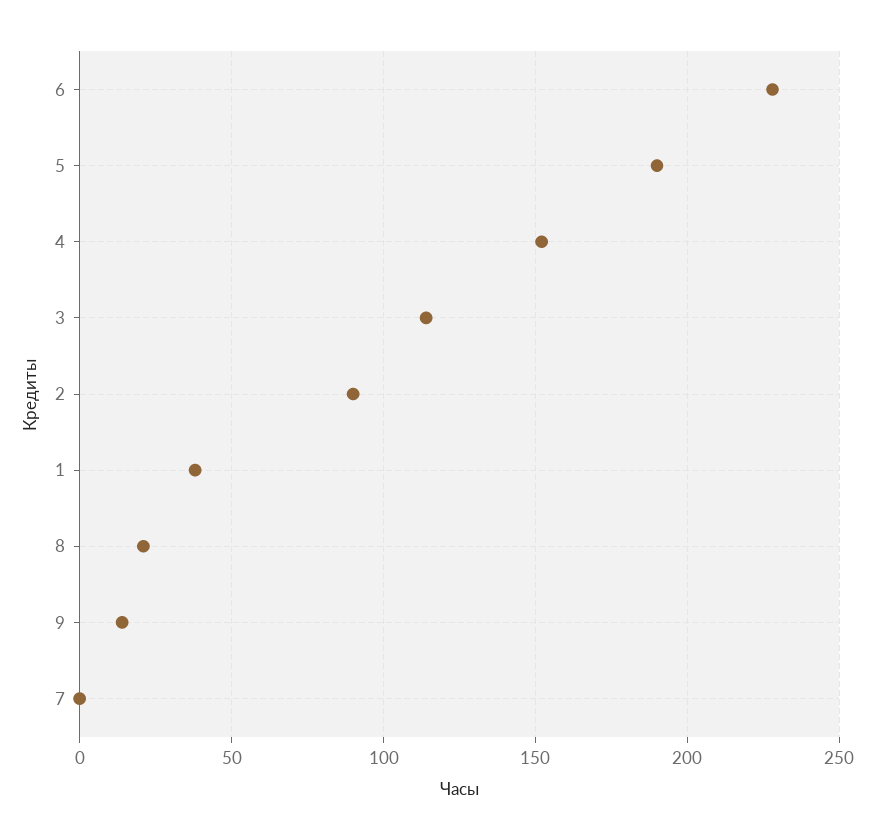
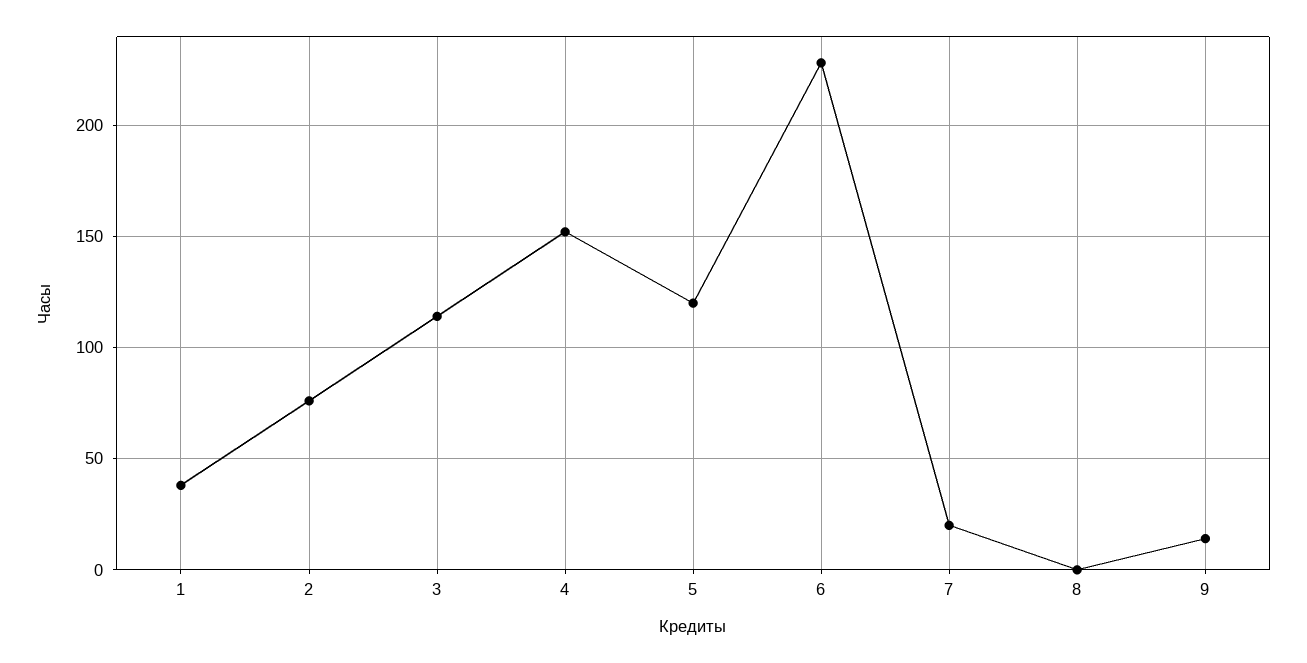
  {
    "6": 230,
-   "5": 190,
+   "5": 120,
    "4": 150,
    "3": 115,
-   "2": 90,
+   "2": 75,
    "1": 40,
-   "8": 20,
+   "8": 0,
    "9": 15,
-   "7": 0
+   "7": 20
  }

